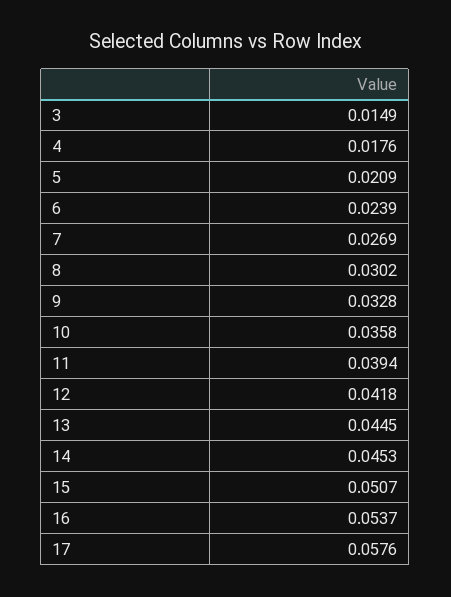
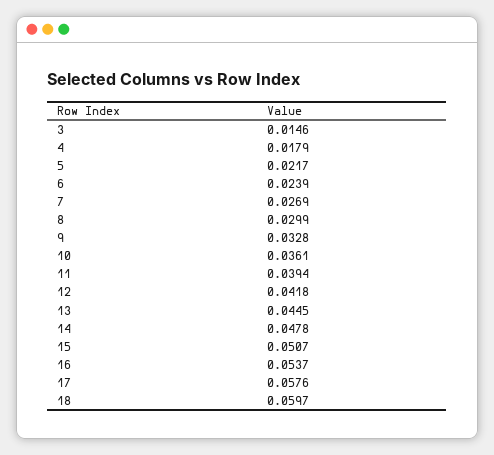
  {
-   "3": 0.0149,
+   "3": 0.0146,
-   "4": 0.0176,
+   "4": 0.0179,
-   "5": 0.0209,
+   "5": 0.0217,
    "6": 0.0239,
    "7": 0.0269,
-   "8": 0.0302,
+   "8": 0.0299,
    "9": 0.0328,
-   "10": 0.0358,
+   "10": 0.0361,
    "11": 0.0394,
    "12": 0.0418,
    "13": 0.0445,
-   "14": 0.0453,
+   "14": 0.0478,
    "15": 0.0507,
    "16": 0.0537,
-   "17": 0.0576
+   "17": 0.0576,
+   "18": 0.0597
  }

